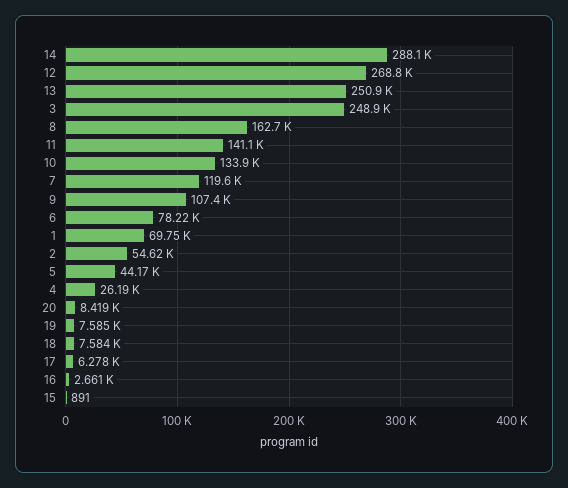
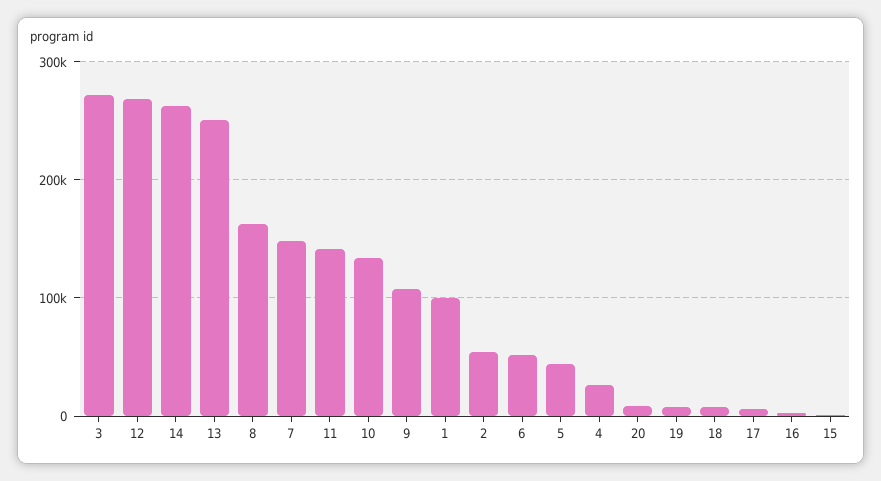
  {
-   "14": 288100,
+   "14": 260000,
    "12": 268800,
    "13": 250900,
-   "3": 248900,
+   "3": 270000,
    "8": 162700,
    "11": 141100,
    "10": 133900,
-   "7": 119600,
+   "7": 150000,
    "9": 107400,
-   "6": 78220,
+   "6": 50000,
-   "1": 69750,
+   "1": 100000,
    "2": 54620,
    "5": 44170,
    "4": 26190,
    "20": 8419,
    "19": 7585,
    "18": 7584,
    "17": 6278,
    "16": 2661,
    "15": 891
  }

